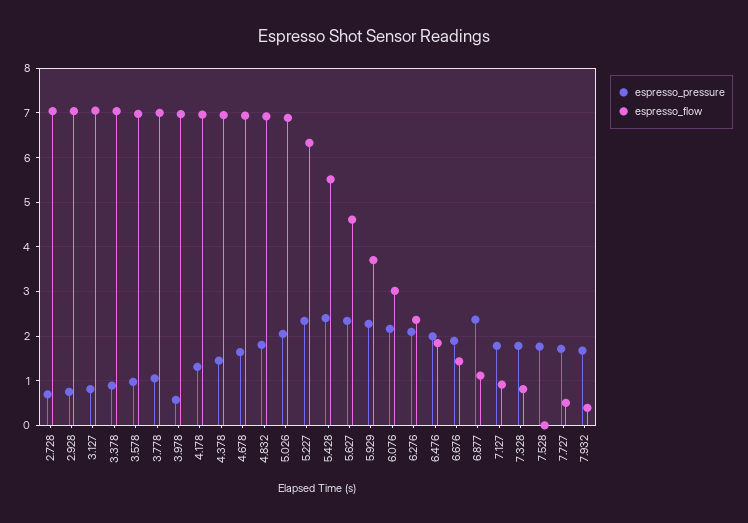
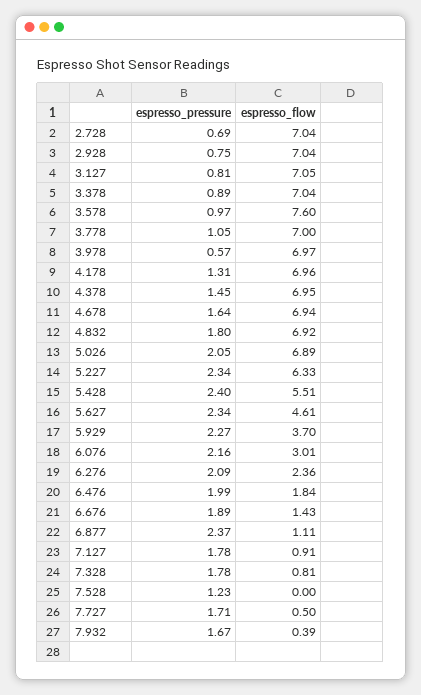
  {
    "espresso_pressure": {
      "2.728": 0.69,
      "2.928": 0.75,
      "3.127": 0.81,
      "3.378": 0.89,
      "3.578": 0.97,
      "3.778": 1.05,
      "3.978": 0.57,
      "4.178": 1.31,
      "4.378": 1.45,
      "4.678": 1.64,
      "4.832": 1.8,
      "5.026": 2.05,
      "5.227": 2.34,
      "5.428": 2.4,
      "5.627": 2.34,
      "5.929": 2.27,
      "6.076": 2.16,
      "6.276": 2.09,
      "6.476": 1.99,
      "6.676": 1.89,
      "6.877": 2.37,
      "7.127": 1.78,
      "7.328": 1.78,
-     "7.528": 1.8,
+     "7.528": 1.23,
      "7.727": 1.71,
      "7.932": 1.67
    },
    "espresso_flow": {
      "2.728": 7.04,
      "2.928": 7.04,
      "3.127": 7.05,
      "3.378": 7.04,
-     "3.578": 7,
+     "3.578": 7.6,
      "3.778": 7,
      "3.978": 6.97,
      "4.178": 6.96,
      "4.378": 6.95,
      "4.678": 6.94,
      "4.832": 6.92,
      "5.026": 6.89,
      "5.227": 6.33,
      "5.428": 5.51,
      "5.627": 4.61,
      "5.929": 3.7,
      "6.076": 3.01,
      "6.276": 2.36,
      "6.476": 1.84,
      "6.676": 1.43,
      "6.877": 1.11,
      "7.127": 0.91,
      "7.328": 0.81,
      "7.528": 0,
      "7.727": 0.5,
      "7.932": 0.39
    }
  }

